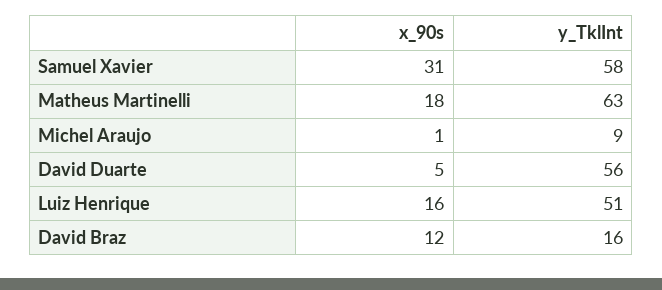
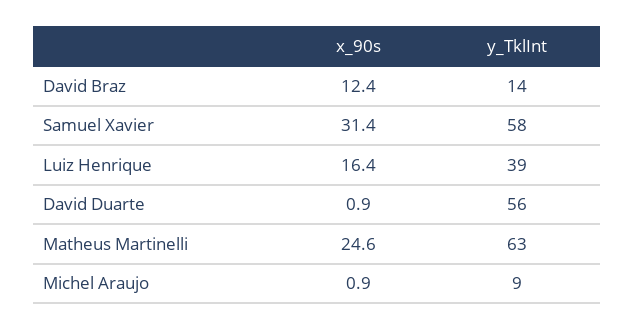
  {
    "x_90s": {
      "Samuel Xavier": 31.4,
-     "Matheus Martinelli": 18,
+     "Matheus Martinelli": 24.6,
      "Michel Araujo": 0.9,
-     "David Duarte": 5,
+     "David Duarte": 0.9,
      "Luiz Henrique": 16.4,
      "David Braz": 12.4
    },
    "y_TklInt": {
      "Samuel Xavier": 58,
      "Matheus Martinelli": 63,
      "Michel Araujo": 9,
      "David Duarte": 56,
-     "Luiz Henrique": 51,
+     "Luiz Henrique": 39,
-     "David Braz": 16
+     "David Braz": 14
    }
  }

